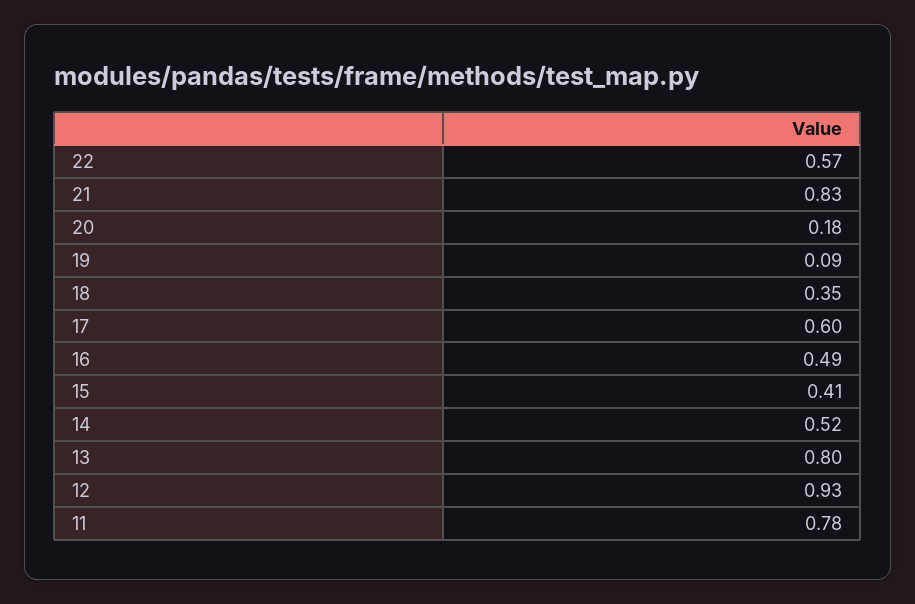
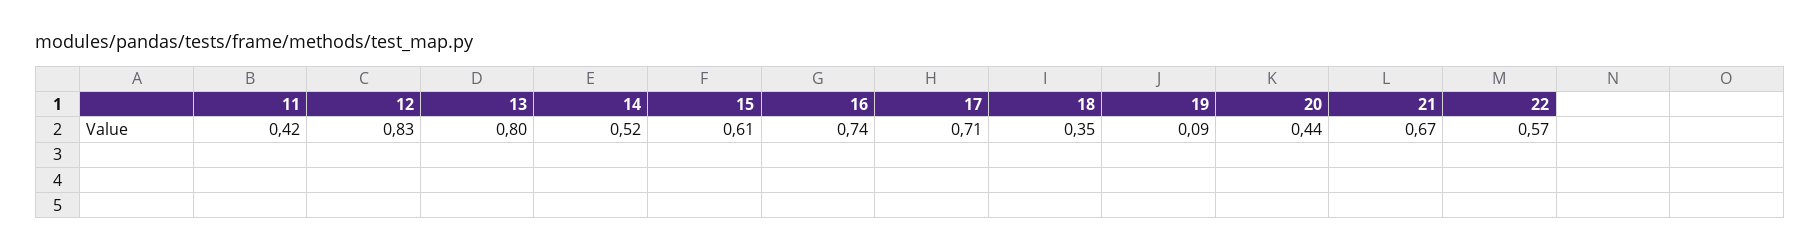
  {
    "22": 0.57,
-   "21": 0.83,
+   "21": 0.67,
-   "20": 0.18,
+   "20": 0.44,
    "19": 0.09,
    "18": 0.35,
-   "17": 0.6,
+   "17": 0.71,
-   "16": 0.49,
+   "16": 0.74,
-   "15": 0.41,
+   "15": 0.61,
    "14": 0.52,
    "13": 0.8,
-   "12": 0.93,
+   "12": 0.83,
-   "11": 0.78
+   "11": 0.42
  }

